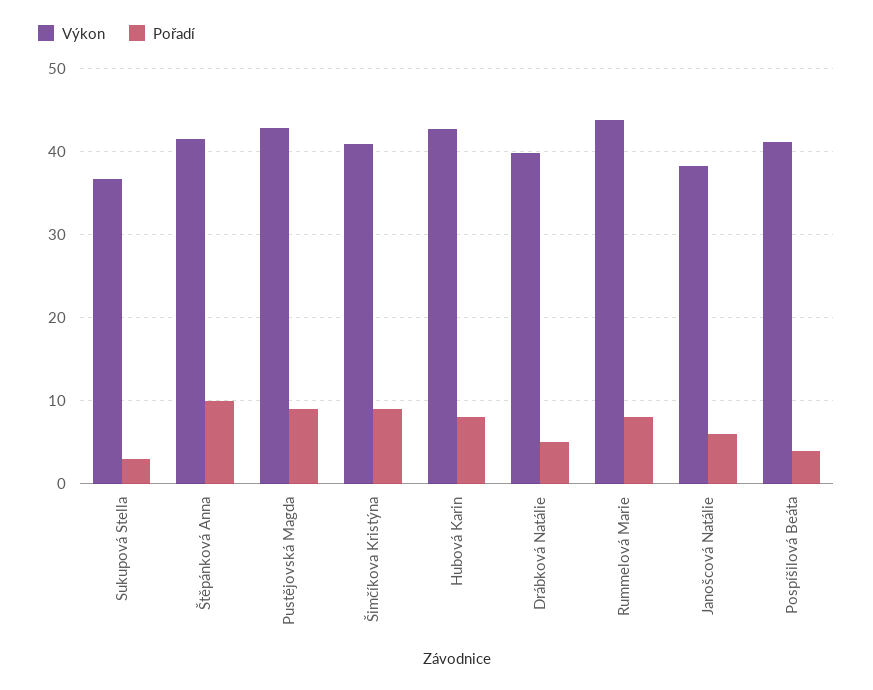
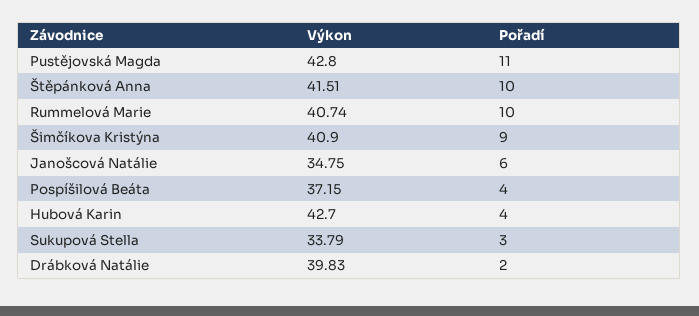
  {
    "Výkon": {
-     "Sukupová Stella": 37,
+     "Sukupová Stella": 33.79,
      "Štěpánková Anna": 41.51,
      "Pustějovská Magda": 42.8,
      "Šimčíkova Kristýna": 40.9,
      "Hubová Karin": 42.7,
      "Drábková Natálie": 39.83,
-     "Rummelová Marie": 44,
+     "Rummelová Marie": 40.74,
-     "Janošcová Natálie": 38,
+     "Janošcová Natálie": 34.75,
-     "Pospíšilová Beáta": 41
+     "Pospíšilová Beáta": 37.15
    },
    "Pořadí": {
      "Sukupová Stella": 3,
      "Štěpánková Anna": 10,
-     "Pustějovská Magda": 9,
+     "Pustějovská Magda": 11,
      "Šimčíkova Kristýna": 9,
-     "Hubová Karin": 8,
+     "Hubová Karin": 4,
-     "Drábková Natálie": 5,
+     "Drábková Natálie": 2,
-     "Rummelová Marie": 8,
+     "Rummelová Marie": 10,
      "Janošcová Natálie": 6,
      "Pospíšilová Beáta": 4
    }
  }

